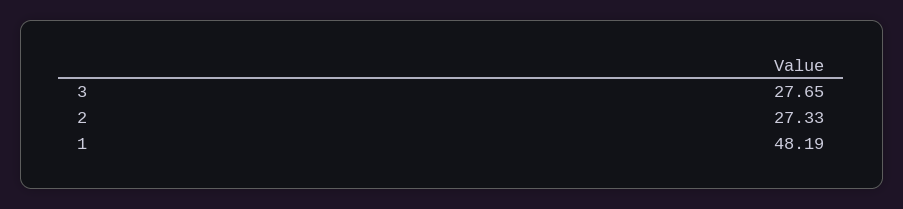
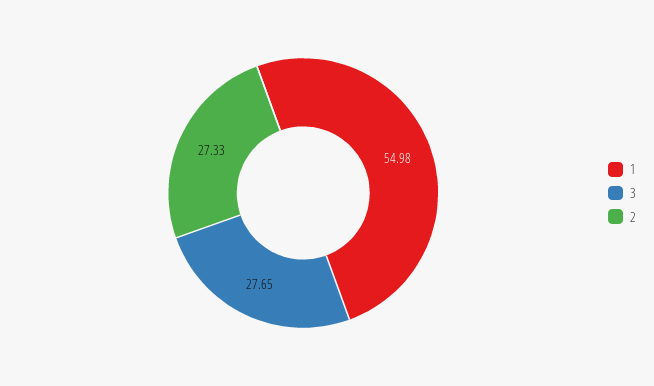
  {
    "3": 27.65,
    "2": 27.33,
-   "1": 48.19
+   "1": 54.98
  }

